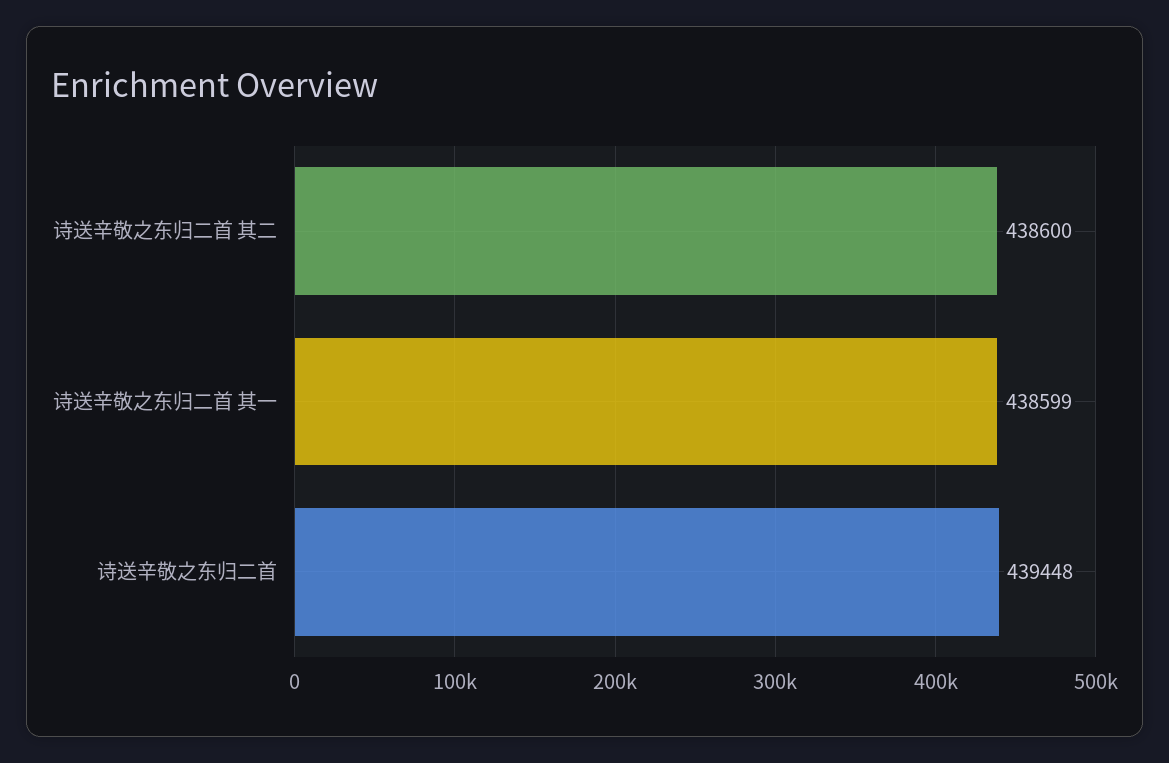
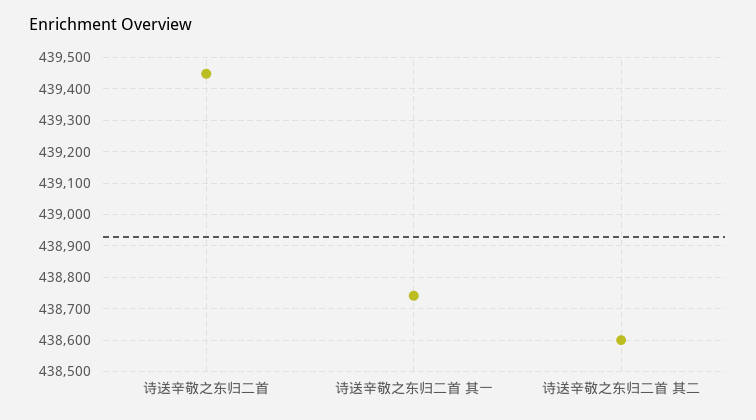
  {
    "诗送辛敬之东归二首 其二": 438600,
-   "诗送辛敬之东归二首 其一": 438599,
+   "诗送辛敬之东归二首 其一": 438740,
    "诗送辛敬之东归二首": 439448
  }

